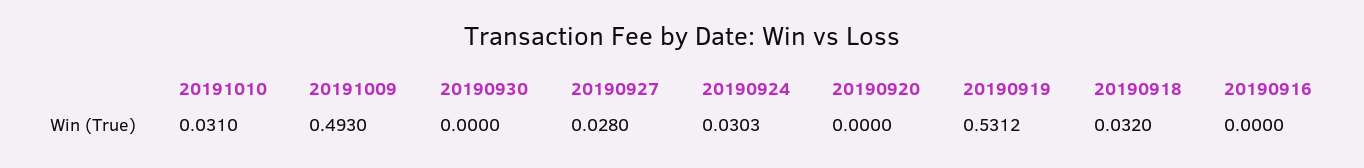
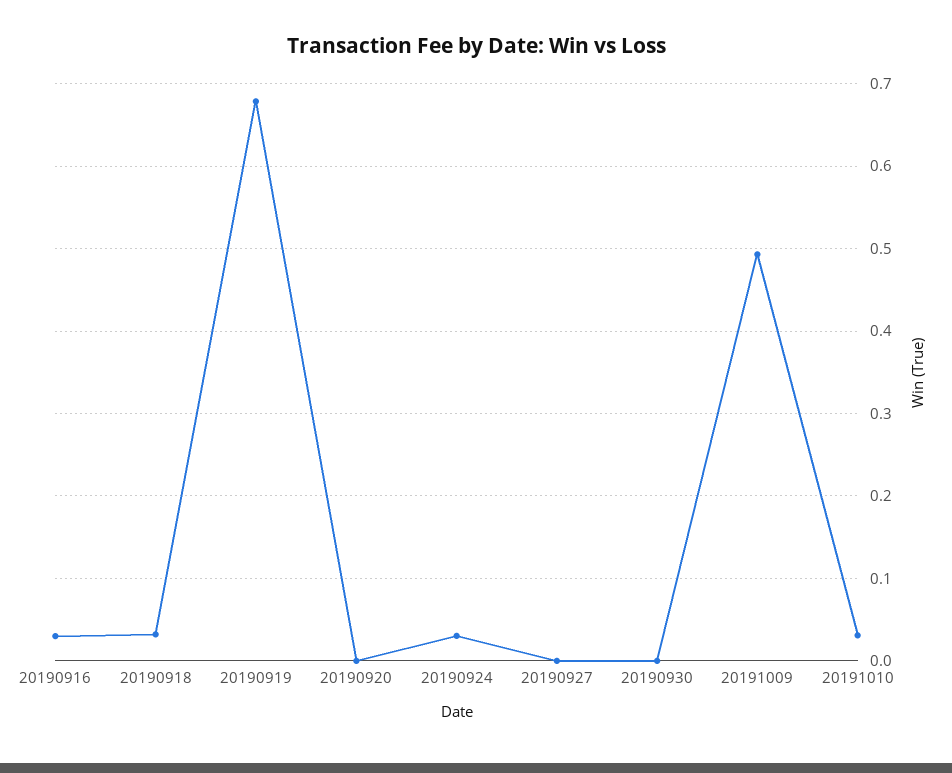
  {
    "20191010": 0.031,
    "20191009": 0.493,
    "20190930": 0,
-   "20190927": 0.028,
+   "20190927": 0,
    "20190924": 0.0303,
    "20190920": 0,
-   "20190919": 0.5312,
+   "20190919": 0.68,
    "20190918": 0.032,
-   "20190916": 0
+   "20190916": 0.03
  }

